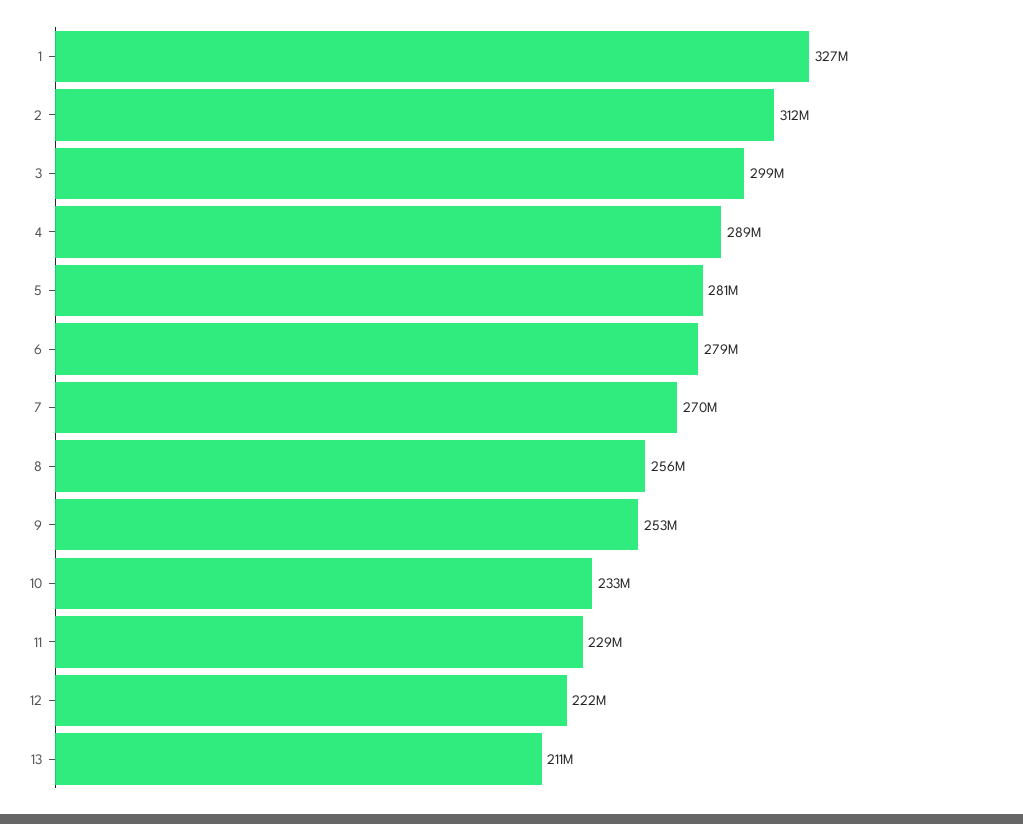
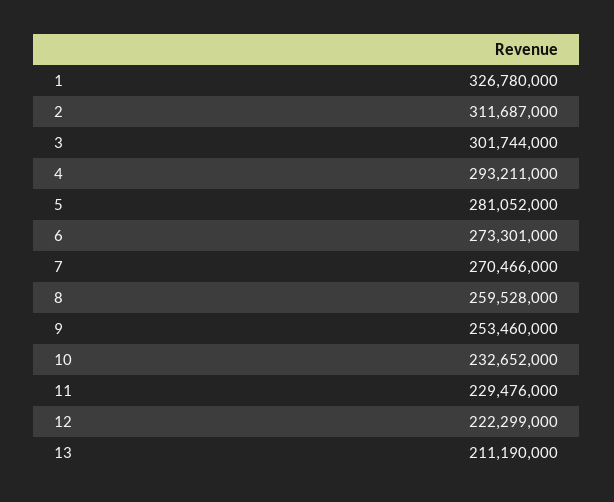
  {
    "1": 326780000,
    "2": 311687000,
-   "3": 299000000,
+   "3": 301744000,
-   "4": 289000000,
+   "4": 293211000,
    "5": 281052000,
-   "6": 279000000,
+   "6": 273301000,
    "7": 270466000,
-   "8": 256000000,
+   "8": 259528000,
    "9": 253460000,
    "10": 232652000,
    "11": 229476000,
    "12": 222299000,
    "13": 211190000
  }

